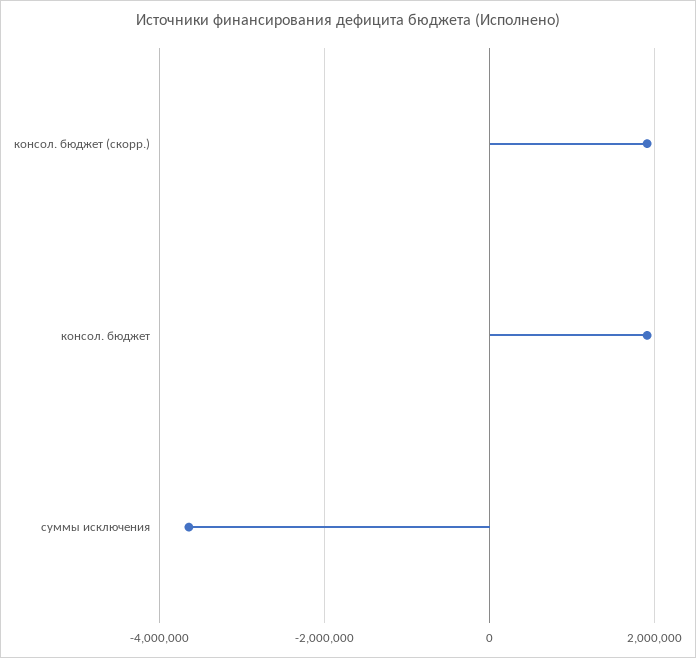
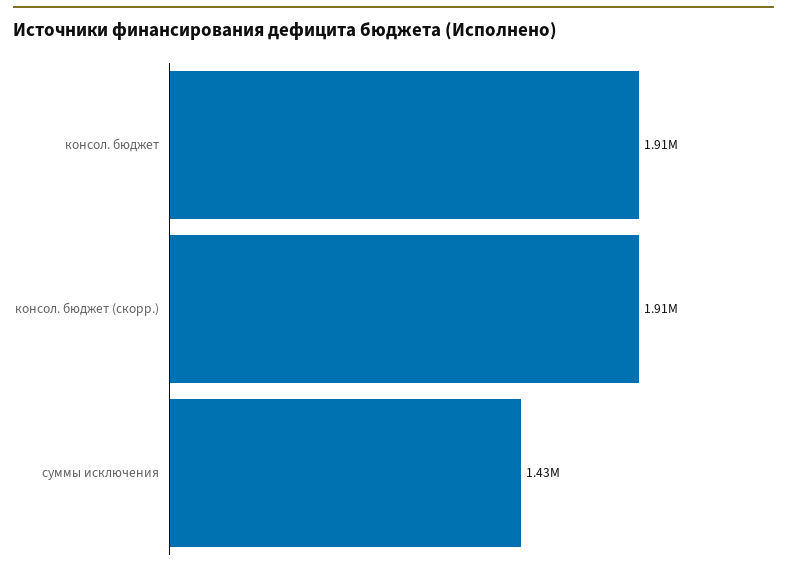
  {
    "консол. бюджет (скорр.)": 1910000,
    "консол. бюджет": 1910000,
-   "суммы исключения": -3600000
+   "суммы исключения": 1430000
  }

